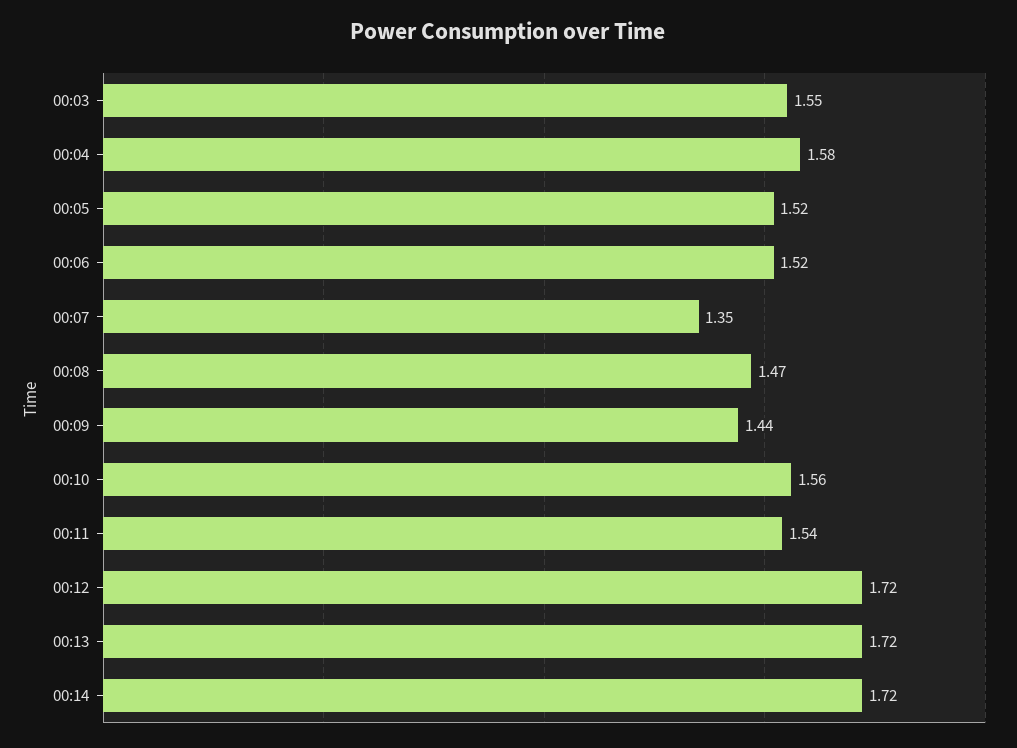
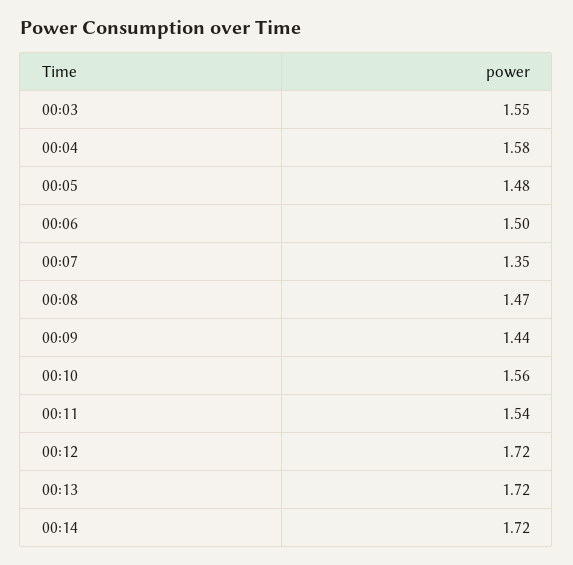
  {
    "00:03": 1.55,
    "00:04": 1.58,
-   "00:05": 1.52,
+   "00:05": 1.48,
-   "00:06": 1.52,
+   "00:06": 1.5,
    "00:07": 1.35,
    "00:08": 1.47,
    "00:09": 1.44,
    "00:10": 1.56,
    "00:11": 1.54,
    "00:12": 1.72,
    "00:13": 1.72,
    "00:14": 1.72
  }

